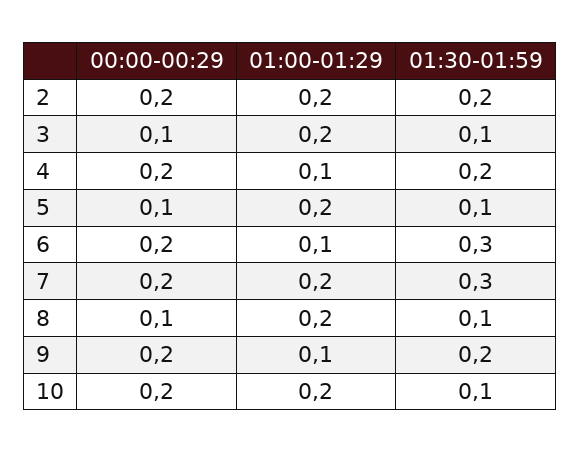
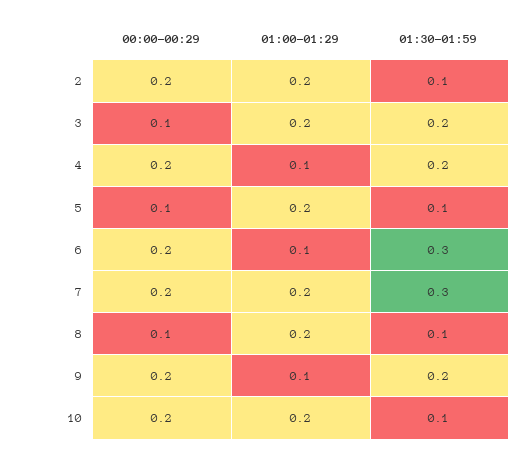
  {
    "00:00-00:29": {
      "2": 0.2,
      "3": 0.1,
      "4": 0.2,
      "5": 0.1,
      "6": 0.2,
      "7": 0.2,
      "8": 0.1,
      "9": 0.2,
      "10": 0.2
    },
    "01:00-01:29": {
      "2": 0.2,
      "3": 0.2,
      "4": 0.1,
      "5": 0.2,
      "6": 0.1,
      "7": 0.2,
      "8": 0.2,
      "9": 0.1,
      "10": 0.2
    },
    "01:30-01:59": {
-     "2": 0.2,
+     "2": 0.1,
-     "3": 0.1,
+     "3": 0.2,
      "4": 0.2,
      "5": 0.1,
      "6": 0.3,
      "7": 0.3,
      "8": 0.1,
      "9": 0.2,
      "10": 0.1
    }
  }

